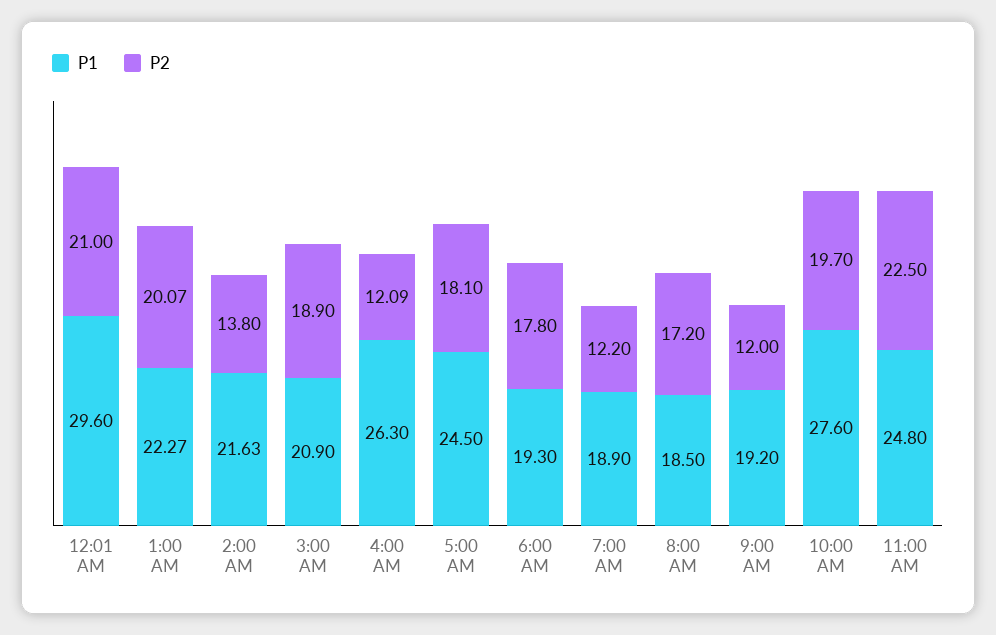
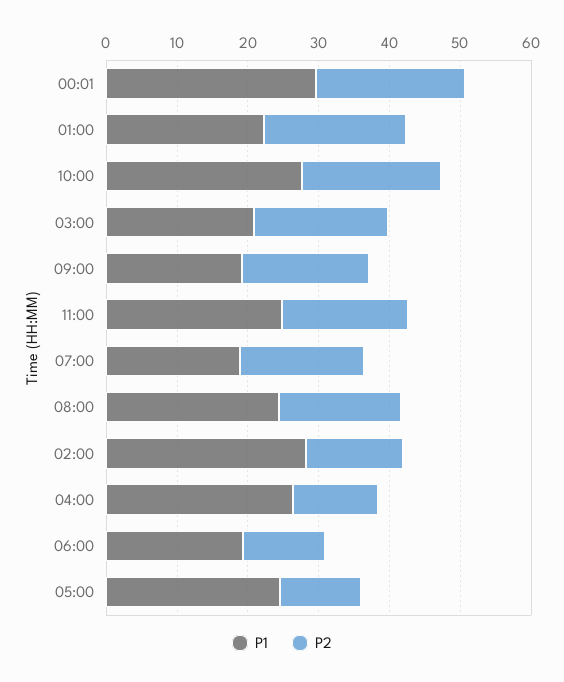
  {
    "P1": {
      "12:01 AM": 29.6,
      "1:00 AM": 22.27,
-     "2:00 AM": 21.63,
+     "2:00 AM": 28,
      "3:00 AM": 20.9,
      "4:00 AM": 26.3,
      "5:00 AM": 24.5,
      "6:00 AM": 19.3,
      "7:00 AM": 18.9,
-     "8:00 AM": 18.5,
+     "8:00 AM": 24,
      "9:00 AM": 19.2,
      "10:00 AM": 27.6,
      "11:00 AM": 24.8
    },
    "P2": {
      "12:01 AM": 21,
      "1:00 AM": 20.07,
      "2:00 AM": 13.8,
      "3:00 AM": 18.9,
      "4:00 AM": 12.09,
-     "5:00 AM": 18.1,
+     "5:00 AM": 12,
-     "6:00 AM": 17.8,
+     "6:00 AM": 12,
-     "7:00 AM": 12.2,
+     "7:00 AM": 18,
      "8:00 AM": 17.2,
-     "9:00 AM": 12,
+     "9:00 AM": 18,
      "10:00 AM": 19.7,
-     "11:00 AM": 22.5
+     "11:00 AM": 18
    }
  }

